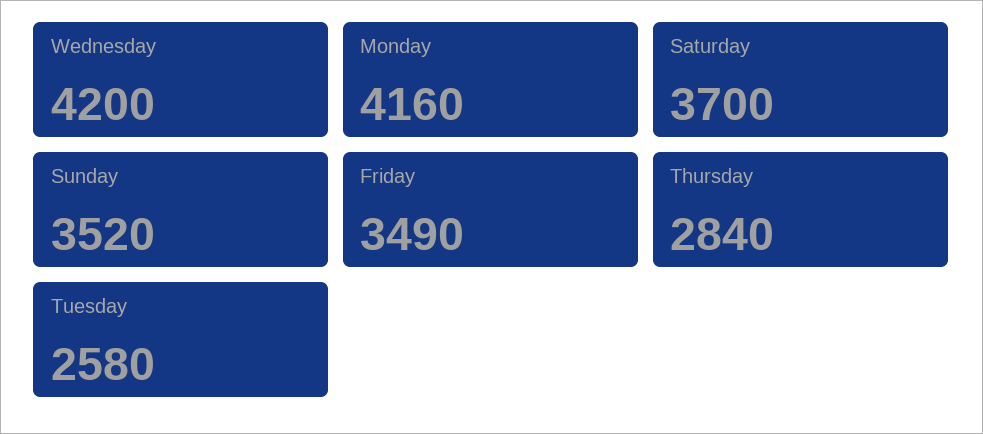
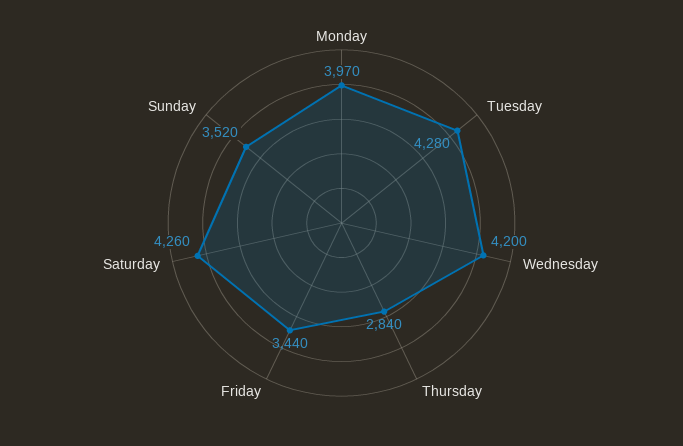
  {
    "Wednesday": 4200,
-   "Monday": 4160,
+   "Monday": 3970,
-   "Saturday": 3700,
+   "Saturday": 4260,
    "Sunday": 3520,
-   "Friday": 3490,
+   "Friday": 3440,
    "Thursday": 2840,
-   "Tuesday": 2580
+   "Tuesday": 4280
  }

